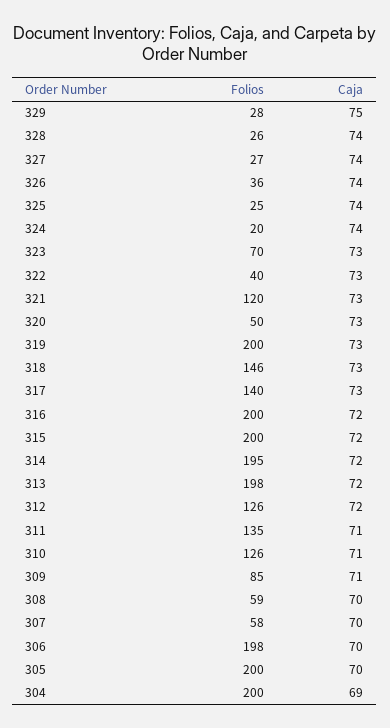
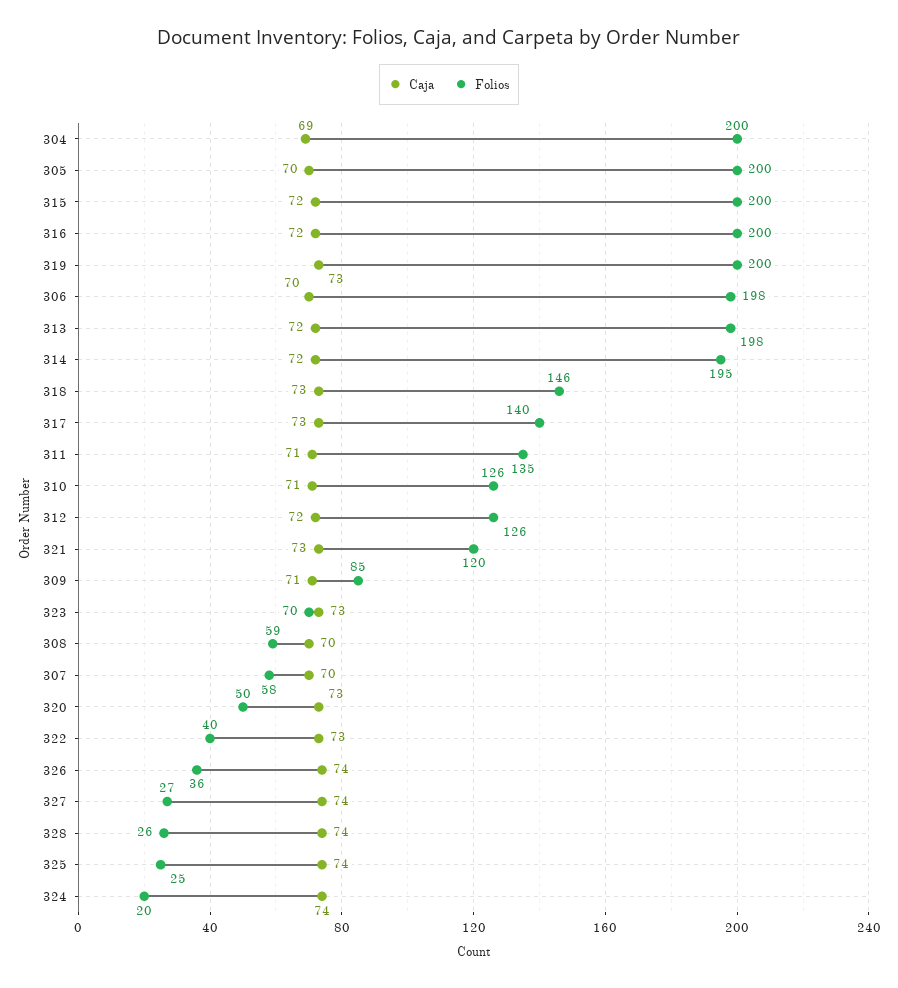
  {
    "Folios": {
-     "329": 28,
      "328": 26,
      "327": 27,
      "326": 36,
      "325": 25,
      "324": 20,
      "323": 70,
      "322": 40,
      "321": 120,
      "320": 50,
      "319": 200,
      "318": 146,
      "317": 140,
      "316": 200,
      "315": 200,
      "314": 195,
      "313": 198,
      "312": 126,
      "311": 135,
      "310": 126,
      "309": 85,
      "308": 59,
      "307": 58,
      "306": 198,
      "305": 200,
      "304": 200
    },
    "Caja": {
-     "329": 75,
      "328": 74,
      "327": 74,
      "326": 74,
      "325": 74,
      "324": 74,
      "323": 73,
      "322": 73,
      "321": 73,
      "320": 73,
      "319": 73,
      "318": 73,
      "317": 73,
      "316": 72,
      "315": 72,
      "314": 72,
      "313": 72,
      "312": 72,
      "311": 71,
      "310": 71,
      "309": 71,
      "308": 70,
      "307": 70,
      "306": 70,
      "305": 70,
      "304": 69
    }
  }

